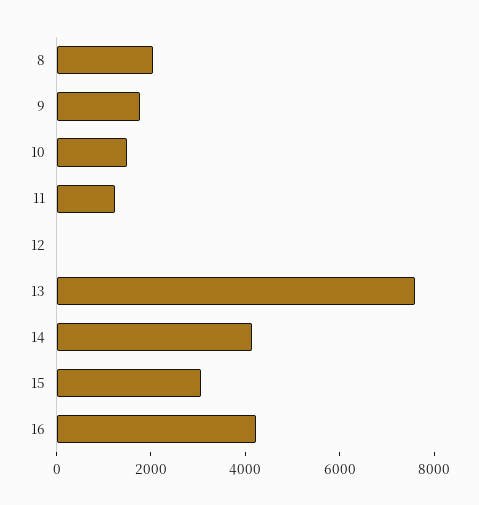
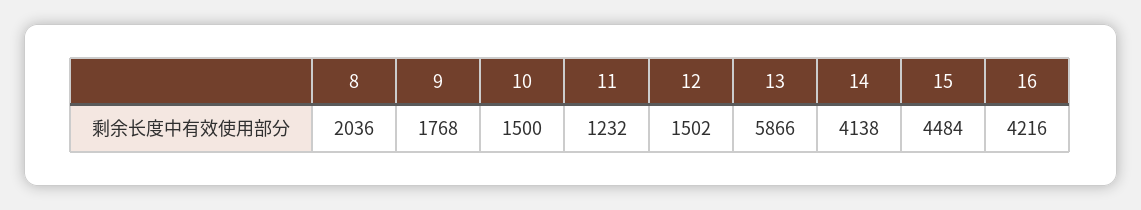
  {
    "8": 2036,
    "9": 1768,
    "10": 1500,
    "11": 1232,
-   "12": 0,
+   "12": 1502,
-   "13": 7500,
+   "13": 5866,
    "14": 4138,
-   "15": 3000,
+   "15": 4484,
    "16": 4216
  }

